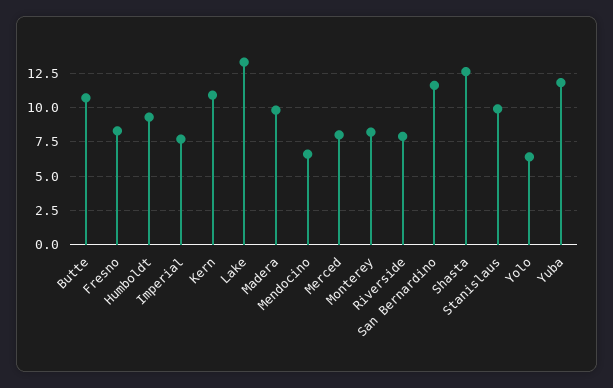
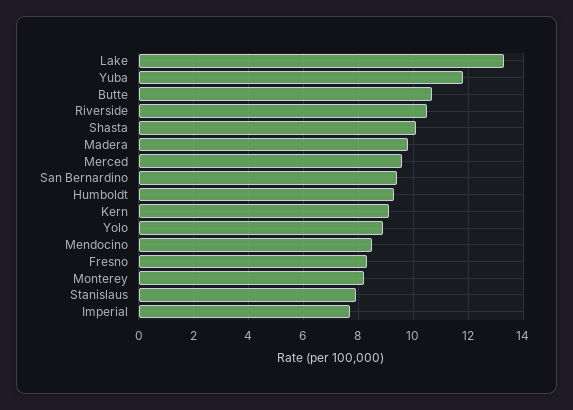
  {
    "Butte": 10.5,
    "Fresno": 8.5,
    "Humboldt": 9.5,
    "Imperial": 7.5,
-   "Kern": 11,
+   "Kern": 9,
    "Lake": 13.5,
    "Madera": 10,
-   "Mendocino": 6.5,
+   "Mendocino": 8.5,
-   "Merced": 8,
+   "Merced": 9.5,
    "Monterey": 8,
-   "Riverside": 8,
+   "Riverside": 10.5,
-   "San Bernardino": 11.5,
+   "San Bernardino": 9.5,
-   "Shasta": 12.5,
+   "Shasta": 10,
-   "Stanislaus": 10,
+   "Stanislaus": 8,
-   "Yolo": 6.5,
+   "Yolo": 9,
    "Yuba": 12
  }

